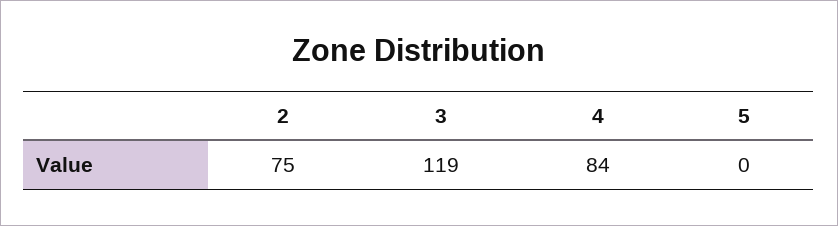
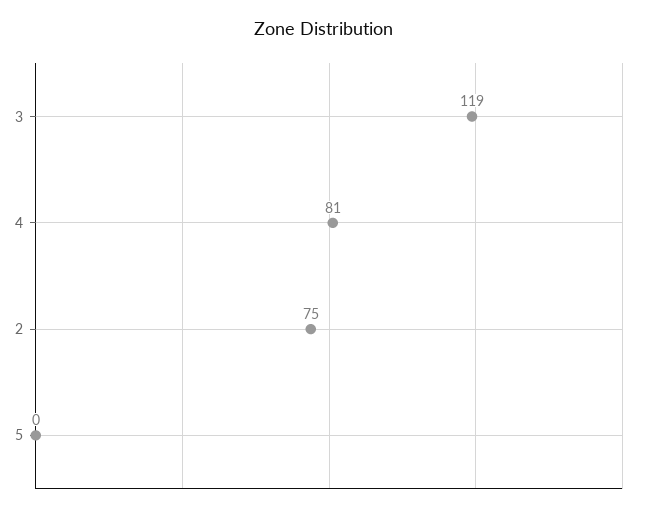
  {
    "2": 75,
    "3": 119,
-   "4": 84,
+   "4": 81,
    "5": 0
  }

